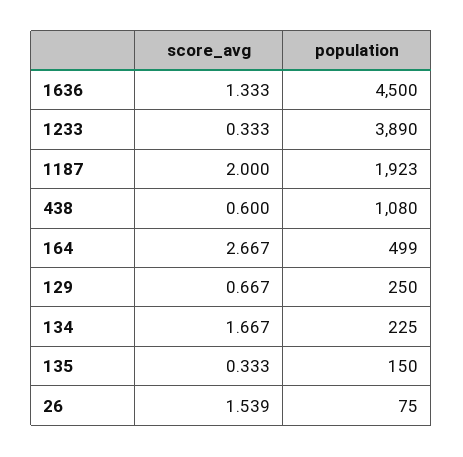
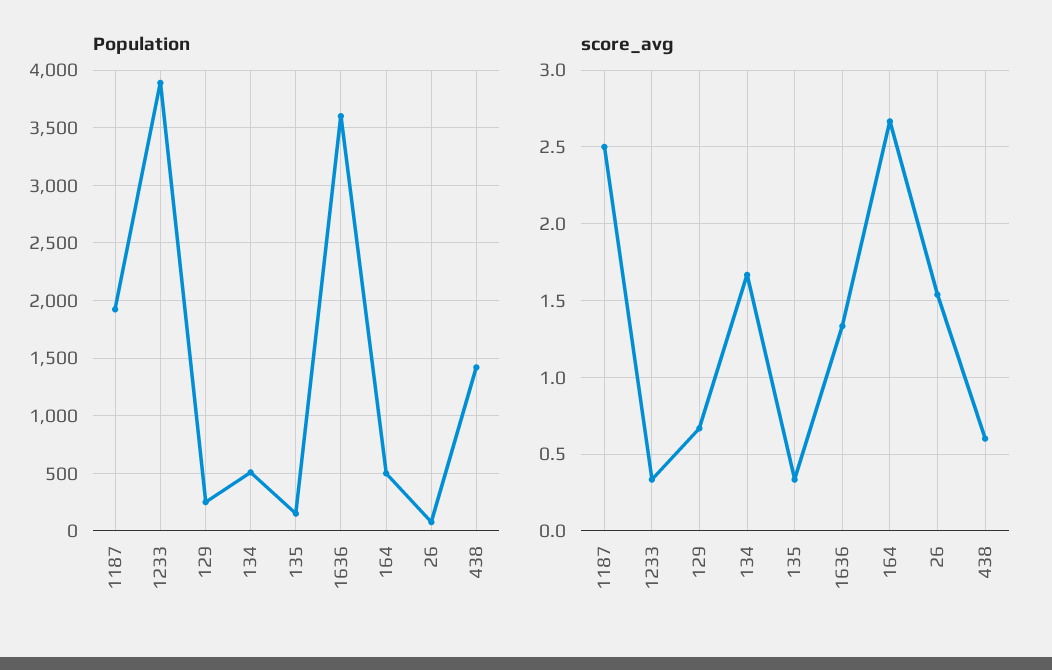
  {
    "score_avg": {
      "1636": 1.333,
      "1233": 0.333,
-     "1187": 2,
+     "1187": 2.5,
      "438": 0.6,
      "164": 2.667,
      "129": 0.667,
      "134": 1.667,
      "135": 0.333,
      "26": 1.539
    },
    "population": {
-     "1636": 4500,
+     "1636": 3600,
      "1233": 3890,
      "1187": 1923,
-     "438": 1080,
+     "438": 1400,
      "164": 499,
      "129": 250,
-     "134": 225,
+     "134": 500,
      "135": 150,
      "26": 75
    }
  }

